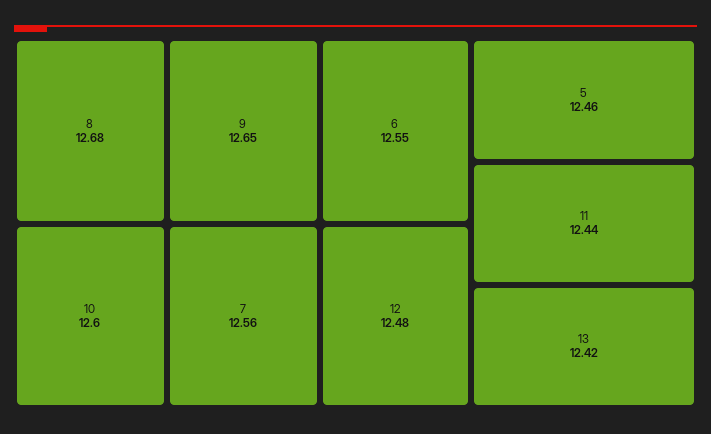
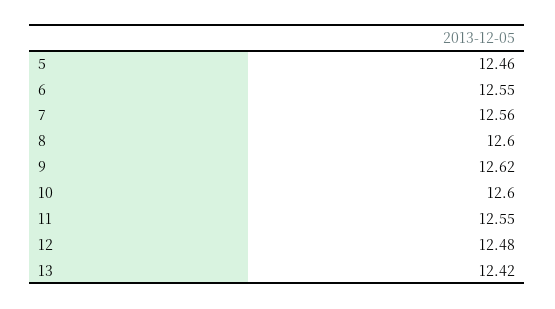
  {
-   "8": 12.68,
+   "8": 12.6,
-   "9": 12.65,
+   "9": 12.62,
    "10": 12.6,
    "7": 12.56,
    "6": 12.55,
    "12": 12.48,
    "5": 12.46,
-   "11": 12.44,
+   "11": 12.55,
    "13": 12.42
  }

